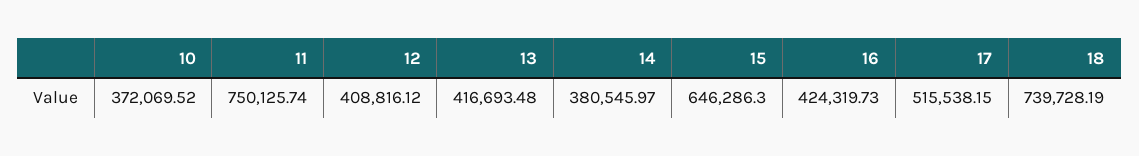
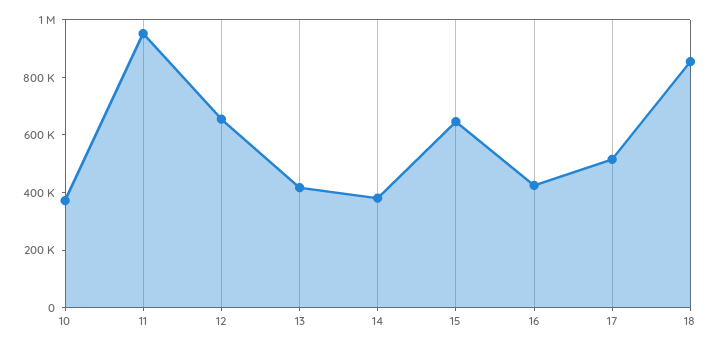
  {
    "10": 372069.52,
-   "11": 750125.74,
+   "11": 950000,
-   "12": 408816.12,
+   "12": 650000,
    "13": 416693.48,
    "14": 380545.97,
    "15": 646286.3,
    "16": 424319.73,
    "17": 515538.15,
-   "18": 739728.19
+   "18": 850000
  }

